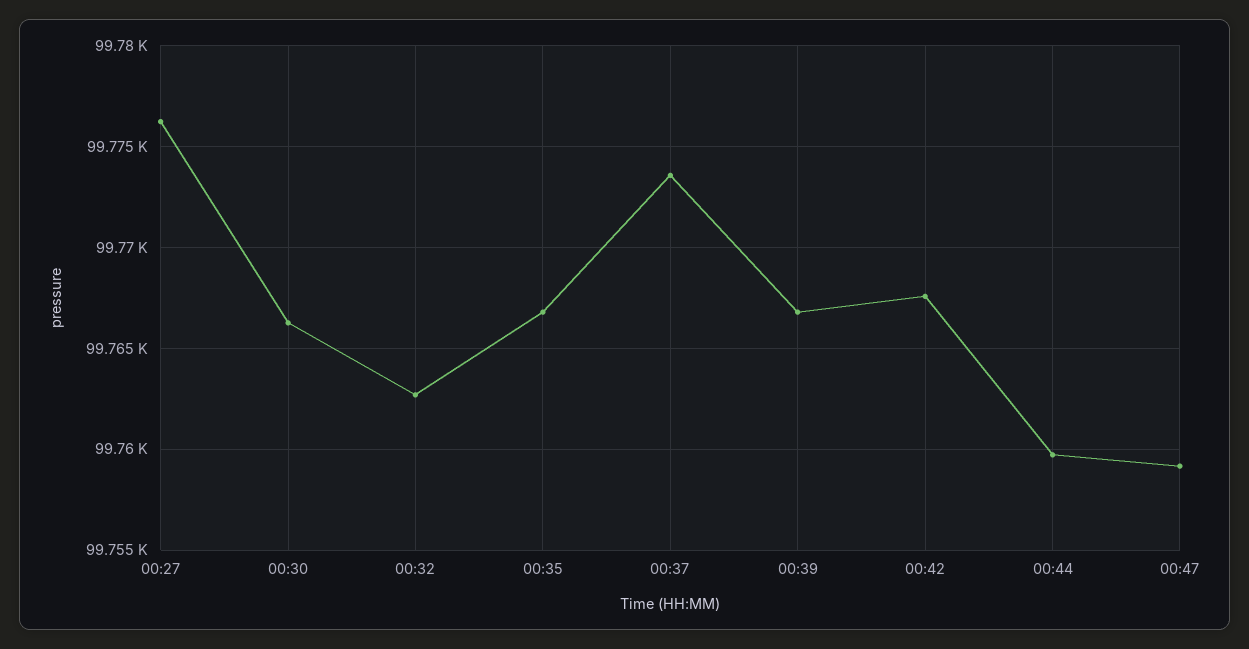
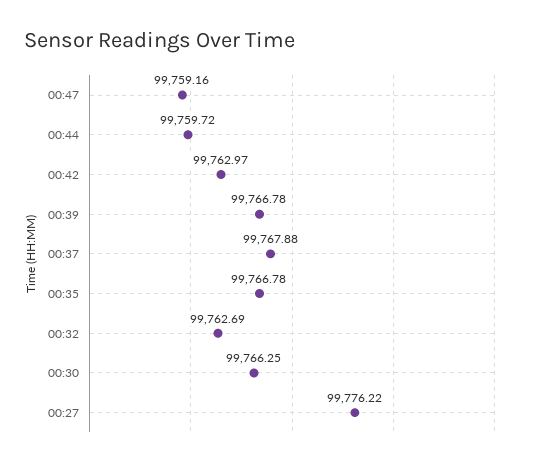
  {
    "00:27": 99776.22,
    "00:30": 99766.25,
    "00:32": 99762.69,
    "00:35": 99766.78,
-   "00:37": 99773.5,
+   "00:37": 99767.88,
    "00:39": 99766.78,
-   "00:42": 99767.5,
+   "00:42": 99762.97,
    "00:44": 99759.72,
    "00:47": 99759.16
  }

